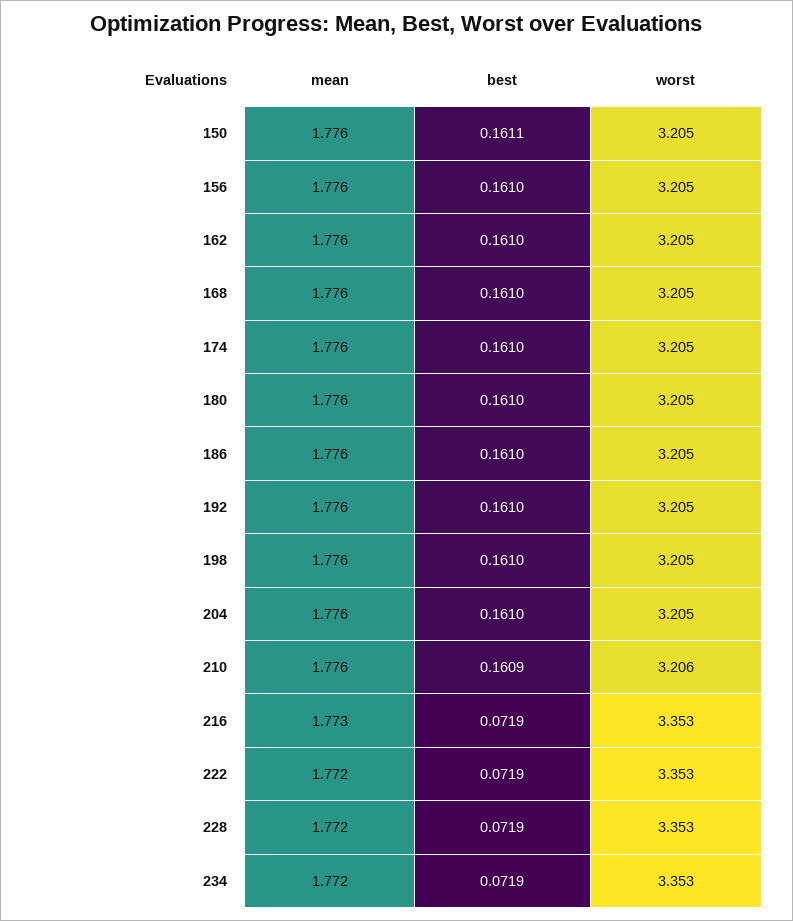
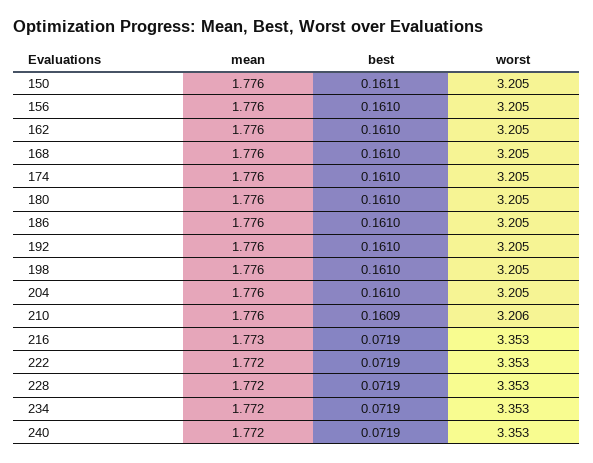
  {
    "mean": {
      "150": 1.776,
      "156": 1.776,
      "162": 1.776,
      "168": 1.776,
      "174": 1.776,
      "180": 1.776,
      "186": 1.776,
      "192": 1.776,
      "198": 1.776,
      "204": 1.776,
      "210": 1.776,
      "216": 1.773,
      "222": 1.772,
      "228": 1.772,
-     "234": 1.772
+     "234": 1.772,
+     "240": 1.772
    },
    "best": {
      "150": 0.1611,
      "156": 0.161,
      "162": 0.161,
      "168": 0.161,
      "174": 0.161,
      "180": 0.161,
      "186": 0.161,
      "192": 0.161,
      "198": 0.161,
      "204": 0.161,
      "210": 0.1609,
      "216": 0.0719,
      "222": 0.0719,
      "228": 0.0719,
-     "234": 0.0719
+     "234": 0.0719,
+     "240": 0.0719
    },
    "worst": {
      "150": 3.205,
      "156": 3.205,
      "162": 3.205,
      "168": 3.205,
      "174": 3.205,
      "180": 3.205,
      "186": 3.205,
      "192": 3.205,
      "198": 3.205,
      "204": 3.205,
      "210": 3.206,
      "216": 3.353,
      "222": 3.353,
      "228": 3.353,
-     "234": 3.353
+     "234": 3.353,
+     "240": 3.353
    }
  }

